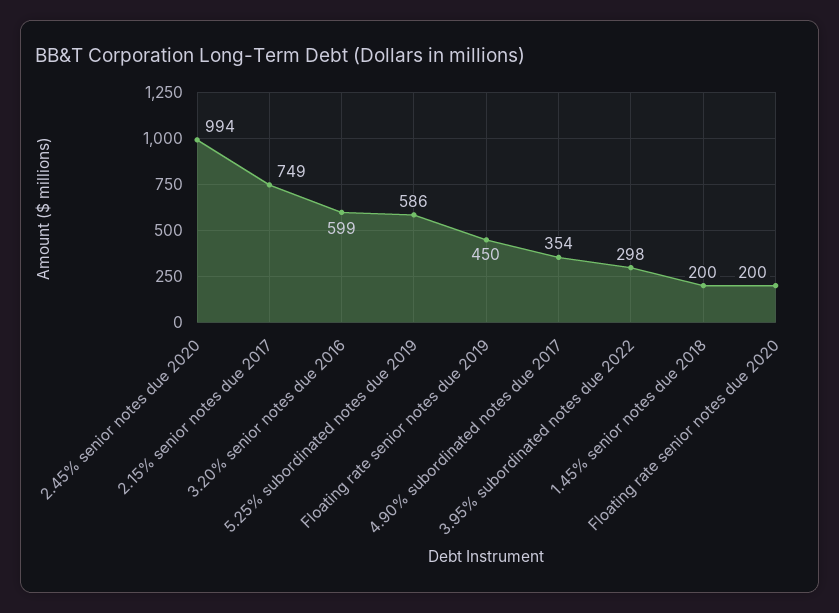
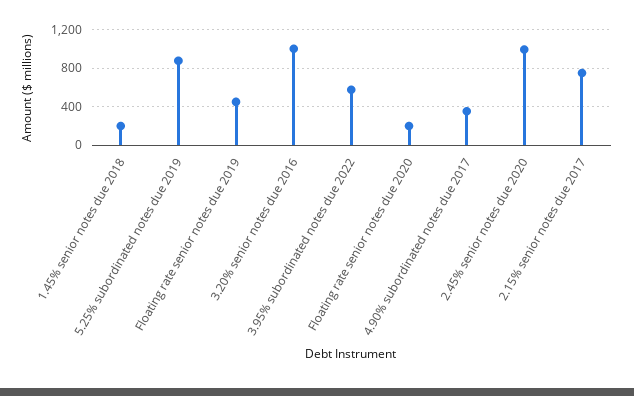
  {
    "2.45% senior notes due 2020": 994,
    "2.15% senior notes due 2017": 749,
-   "3.20% senior notes due 2016": 599,
+   "3.20% senior notes due 2016": 1000,
-   "5.25% subordinated notes due 2019": 586,
+   "5.25% subordinated notes due 2019": 900,
    "Floating rate senior notes due 2019": 450,
    "4.90% subordinated notes due 2017": 354,
-   "3.95% subordinated notes due 2022": 298,
+   "3.95% subordinated notes due 2022": 600,
    "1.45% senior notes due 2018": 200,
    "Floating rate senior notes due 2020": 200
  }

